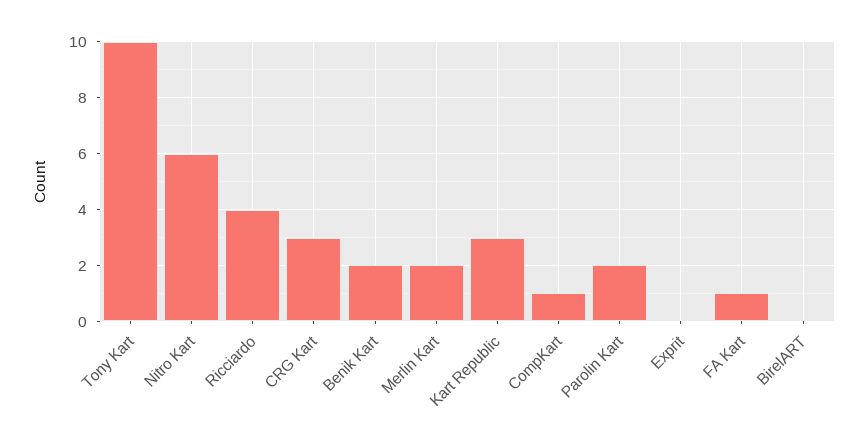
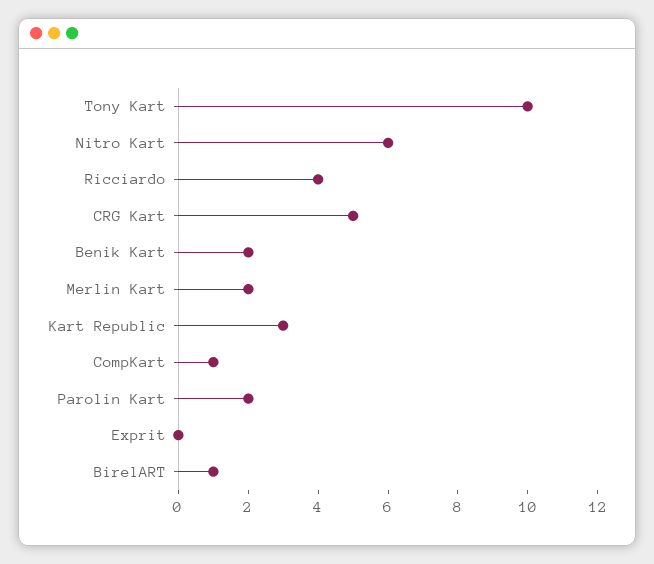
  {
    "Tony Kart": 10,
    "Nitro Kart": 6,
    "Ricciardo": 4,
-   "CRG Kart": 3,
+   "CRG Kart": 5,
    "Benik Kart": 2,
    "Merlin Kart": 2,
    "Kart Republic": 3,
    "CompKart": 1,
    "Parolin Kart": 2,
    "Exprit": 0,
-   "FA Kart": 1,
-   "BirelART": 0
+   "BirelART": 1
  }

